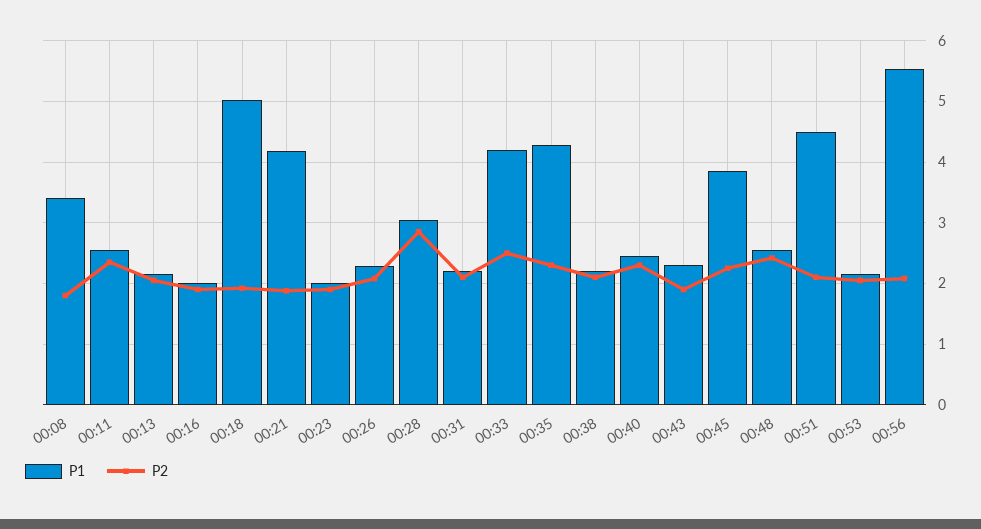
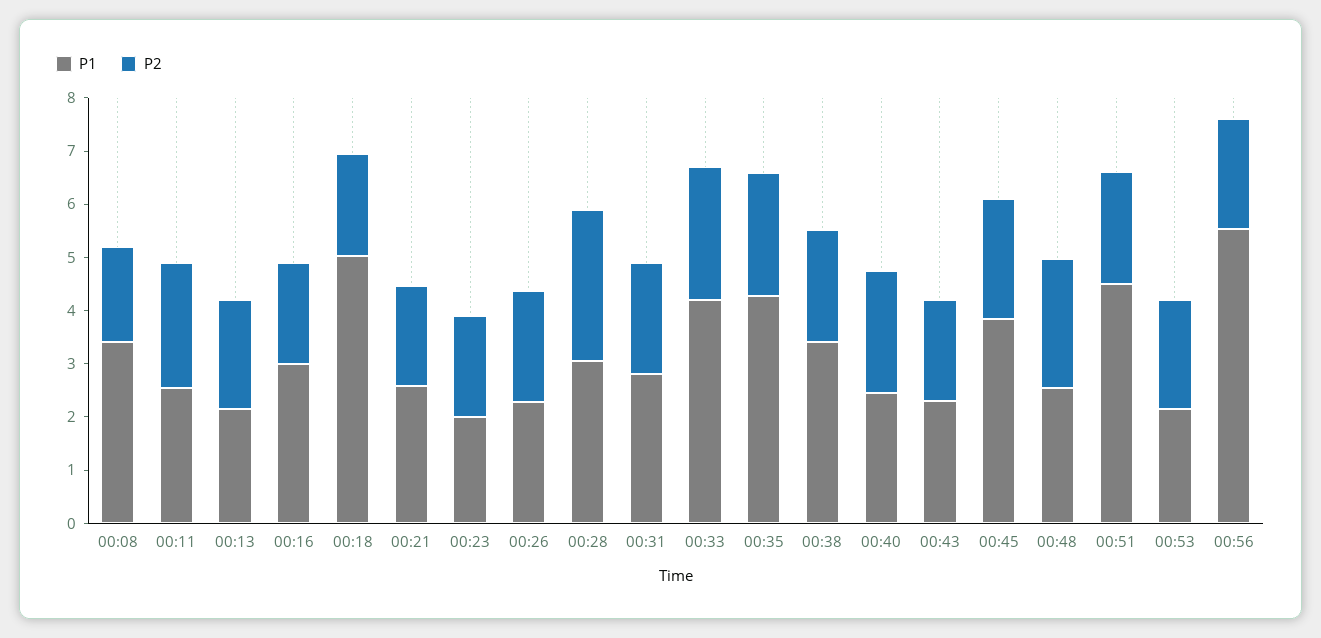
  {
    "P1": {
      "00:08": 3.4,
      "00:11": 2.6,
      "00:13": 2.2,
-     "00:16": 2,
+     "00:16": 3,
      "00:18": 5,
-     "00:21": 4.2,
+     "00:21": 2.6,
      "00:23": 2,
      "00:26": 2.3,
      "00:28": 3.1,
-     "00:31": 2.2,
+     "00:31": 2.8,
      "00:33": 4.2,
      "00:35": 4.3,
-     "00:38": 2.2,
+     "00:38": 3.4,
      "00:40": 2.5,
      "00:43": 2.3,
      "00:45": 3.9,
      "00:48": 2.6,
      "00:51": 4.5,
      "00:53": 2.2,
      "00:56": 5.5
    },
    "P2": {
      "00:08": 1.8,
      "00:11": 2.4,
      "00:13": 2.1,
      "00:16": 1.9,
      "00:18": 1.9,
      "00:21": 1.9,
      "00:23": 1.9,
      "00:26": 2.1,
      "00:28": 2.9,
      "00:31": 2.1,
      "00:33": 2.5,
      "00:35": 2.3,
      "00:38": 2.1,
      "00:40": 2.3,
      "00:43": 1.9,
      "00:45": 2.3,
      "00:48": 2.4,
      "00:51": 2.1,
      "00:53": 2.1,
      "00:56": 2.1
    }
  }

